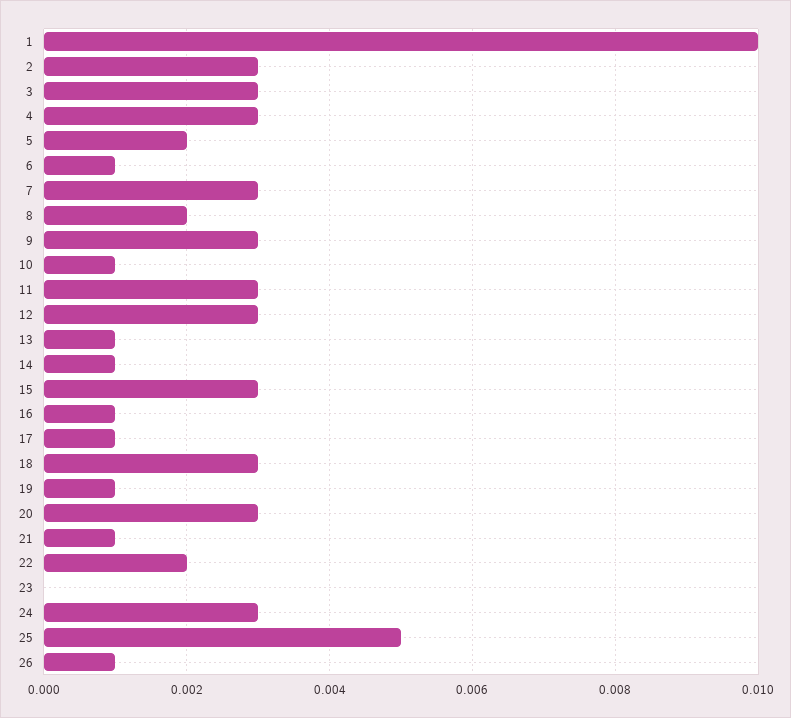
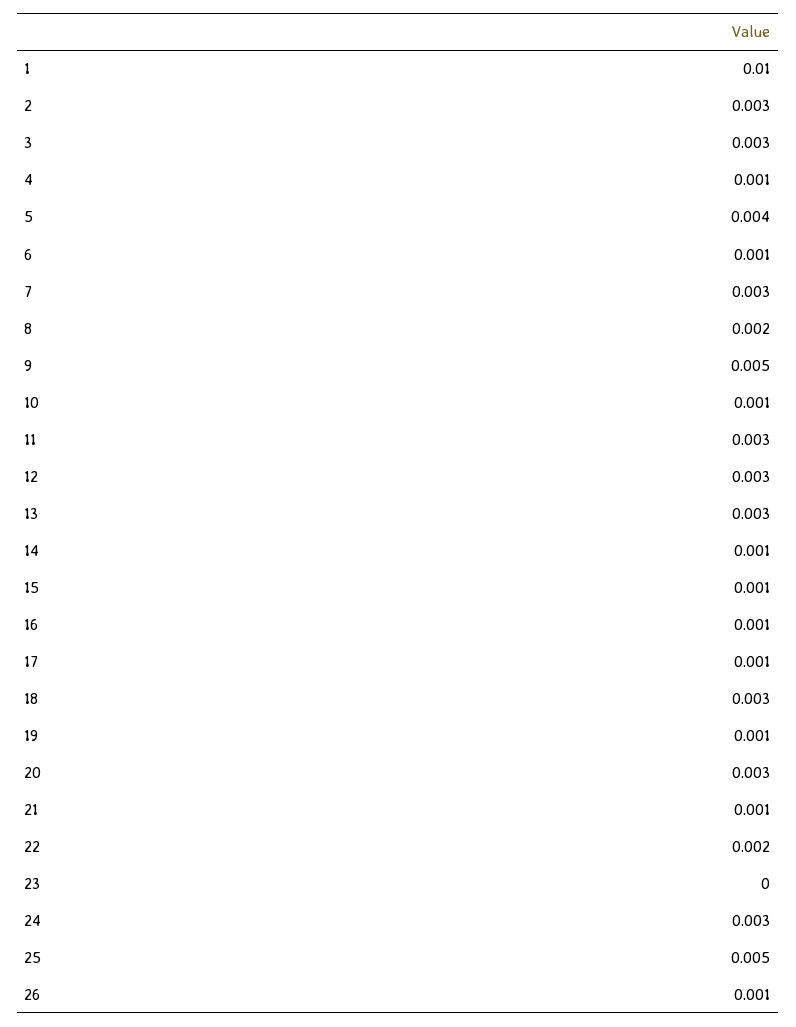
  {
    "1": 0.01,
    "2": 0.003,
    "3": 0.003,
-   "4": 0.003,
+   "4": 0.001,
-   "5": 0.002,
+   "5": 0.004,
    "6": 0.001,
    "7": 0.003,
    "8": 0.002,
-   "9": 0.003,
+   "9": 0.005,
    "10": 0.001,
    "11": 0.003,
    "12": 0.003,
-   "13": 0.001,
+   "13": 0.003,
    "14": 0.001,
-   "15": 0.003,
+   "15": 0.001,
    "16": 0.001,
    "17": 0.001,
    "18": 0.003,
    "19": 0.001,
    "20": 0.003,
    "21": 0.001,
    "22": 0.002,
    "23": 0,
    "24": 0.003,
    "25": 0.005,
    "26": 0.001
  }

